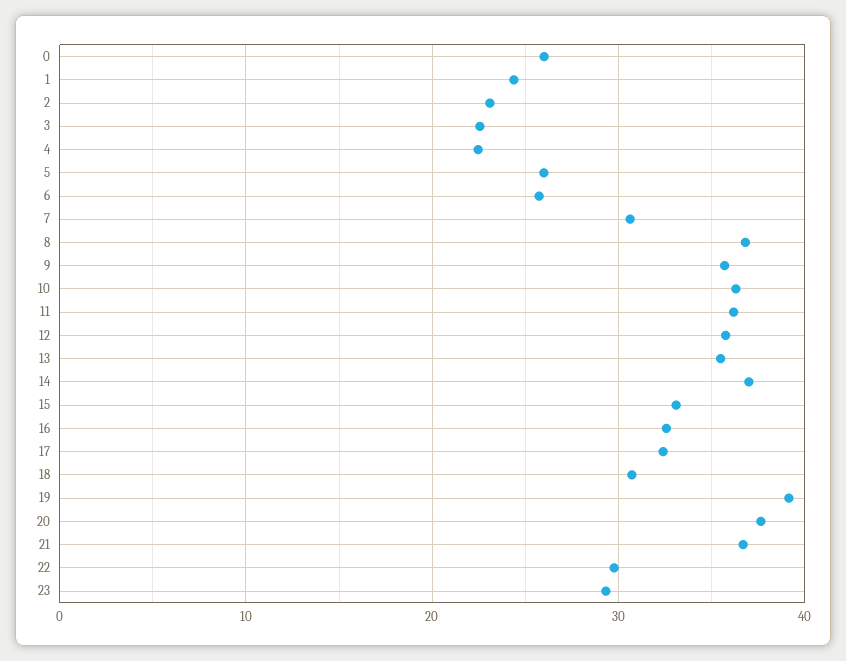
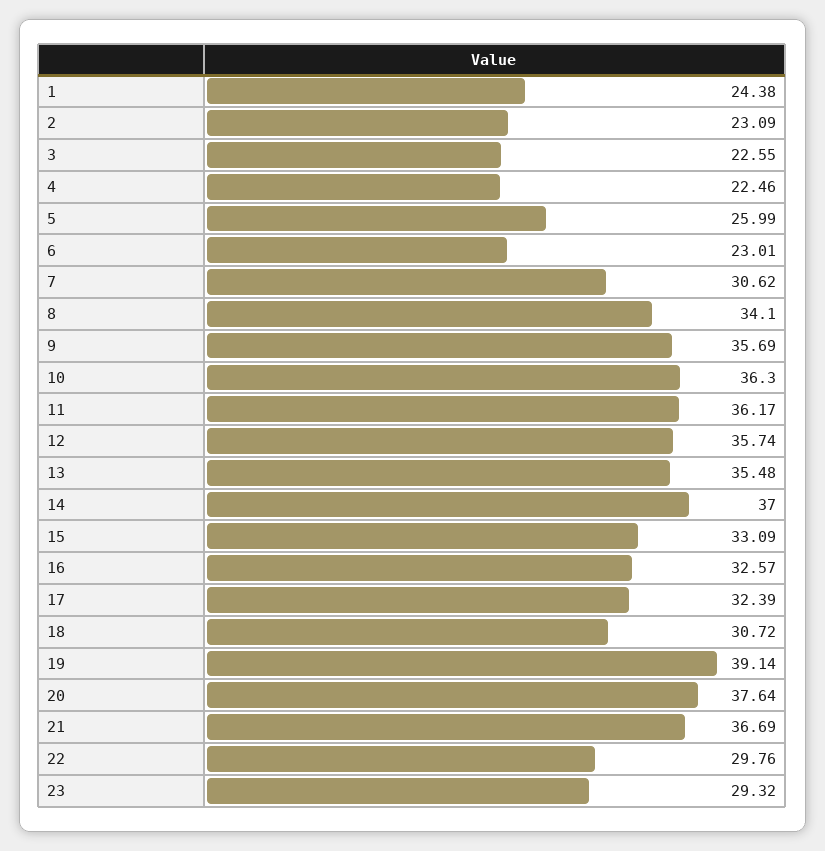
  {
-   "0": 26,
    "1": 24.38,
    "2": 23.09,
    "3": 22.55,
    "4": 22.46,
    "5": 25.99,
-   "6": 26,
+   "6": 23.01,
    "7": 30.62,
-   "8": 37,
+   "8": 34.1,
    "9": 35.69,
    "10": 36.3,
    "11": 36.17,
    "12": 35.74,
    "13": 35.48,
    "14": 37,
    "15": 33.09,
    "16": 32.57,
    "17": 32.39,
    "18": 30.72,
    "19": 39.14,
    "20": 37.64,
    "21": 36.69,
    "22": 29.76,
    "23": 29.32
  }

